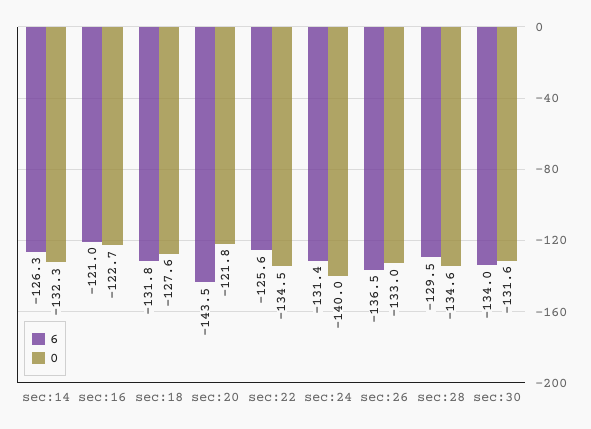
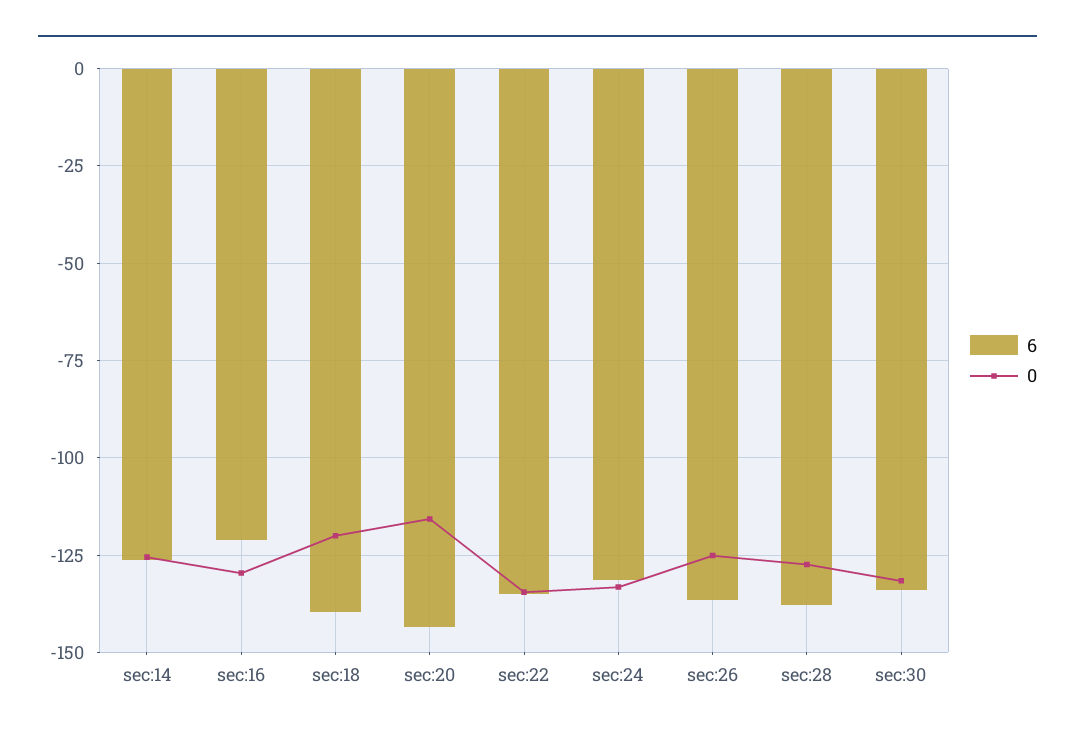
  {
    "6": {
      "sec:14": -126.3,
      "sec:16": -121,
-     "sec:18": -131.8,
+     "sec:18": -140,
      "sec:20": -143.5,
-     "sec:22": -125.6,
+     "sec:22": -135,
      "sec:24": -131.4,
      "sec:26": -136.5,
-     "sec:28": -129.5,
+     "sec:28": -137.5,
      "sec:30": -134
    },
    "0": {
-     "sec:14": -132.3,
+     "sec:14": -125,
-     "sec:16": -122.7,
+     "sec:16": -130,
-     "sec:18": -127.6,
+     "sec:18": -120,
-     "sec:20": -121.8,
+     "sec:20": -115,
      "sec:22": -134.5,
-     "sec:24": -140,
+     "sec:24": -132.5,
-     "sec:26": -133,
+     "sec:26": -125,
-     "sec:28": -134.6,
+     "sec:28": -127.5,
      "sec:30": -131.6
    }
  }

